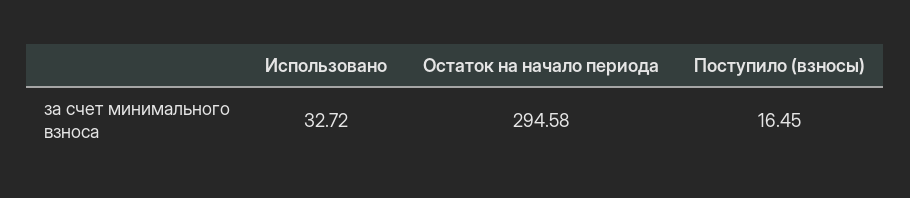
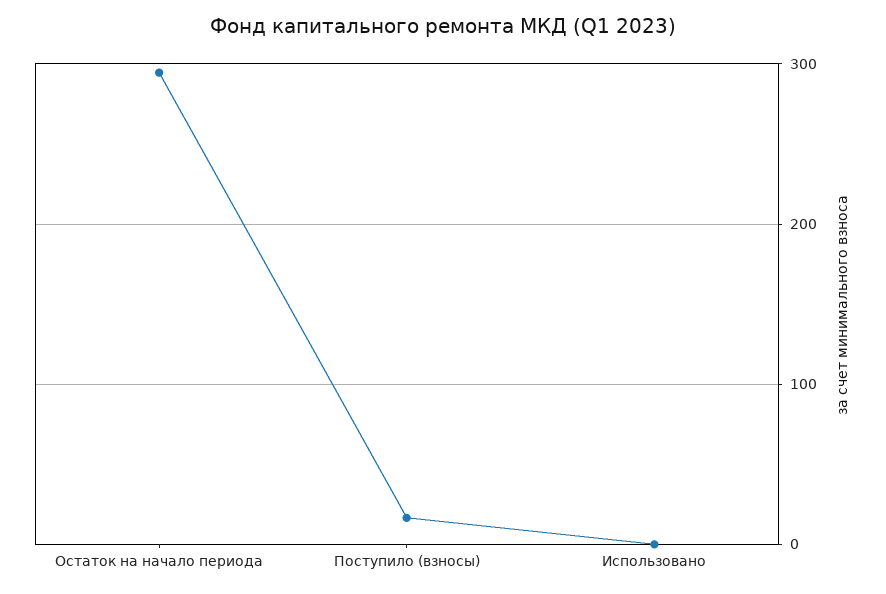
  {
-   "Использовано": 32.72,
+   "Использовано": 0,
    "Остаток на начало периода": 294.58,
    "Поступило (взносы)": 16.45
  }

